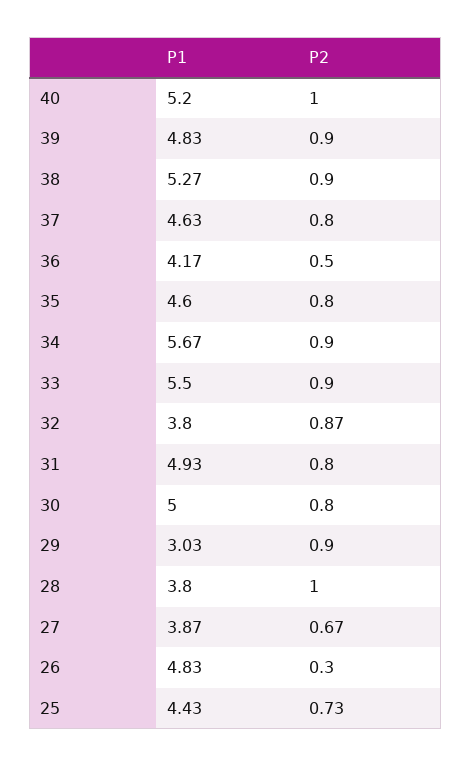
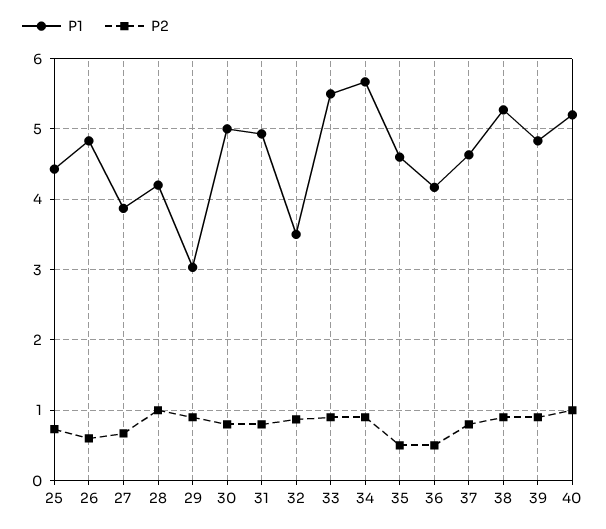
  {
    "P1": {
      "40": 5.2,
      "39": 4.83,
      "38": 5.27,
      "37": 4.63,
      "36": 4.17,
      "35": 4.6,
      "34": 5.67,
      "33": 5.5,
-     "32": 3.8,
+     "32": 3.5,
      "31": 4.93,
      "30": 5,
      "29": 3.03,
-     "28": 3.8,
+     "28": 4.2,
      "27": 3.87,
      "26": 4.83,
      "25": 4.43
    },
    "P2": {
      "40": 1,
      "39": 0.9,
      "38": 0.9,
      "37": 0.8,
      "36": 0.5,
-     "35": 0.8,
+     "35": 0.5,
      "34": 0.9,
      "33": 0.9,
      "32": 0.87,
      "31": 0.8,
      "30": 0.8,
      "29": 0.9,
      "28": 1,
      "27": 0.67,
-     "26": 0.3,
+     "26": 0.6,
      "25": 0.73
    }
  }

